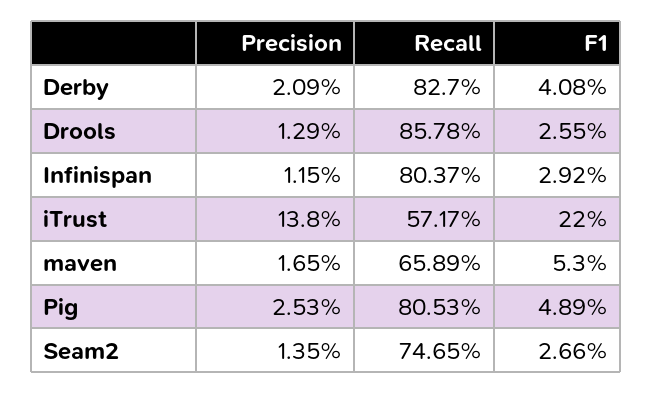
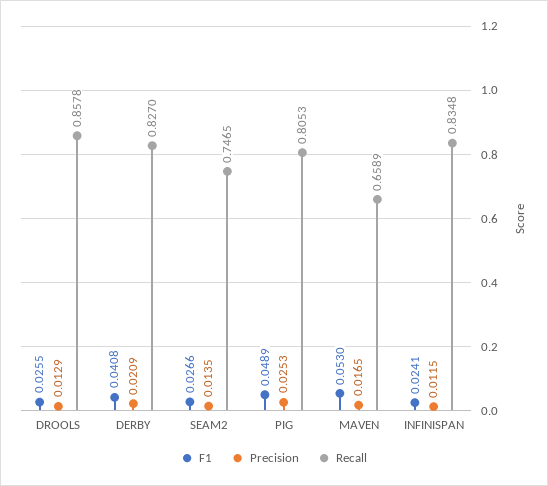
  {
    "Precision": {
      "Derby": 0.0209,
      "Drools": 0.0129,
      "Infinispan": 0.0115,
-     "iTrust": 0.138,
      "maven": 0.0165,
      "Pig": 0.0253,
      "Seam2": 0.0135
    },
    "Recall": {
      "Derby": 0.827,
      "Drools": 0.8578,
-     "Infinispan": 0.8037,
+     "Infinispan": 0.8348,
-     "iTrust": 0.5717,
      "maven": 0.6589,
      "Pig": 0.8053,
      "Seam2": 0.7465
    },
    "F1": {
      "Derby": 0.0408,
      "Drools": 0.0255,
-     "Infinispan": 0.0292,
+     "Infinispan": 0.0241,
-     "iTrust": 0.22,
      "maven": 0.053,
      "Pig": 0.0489,
      "Seam2": 0.0266
    }
  }

